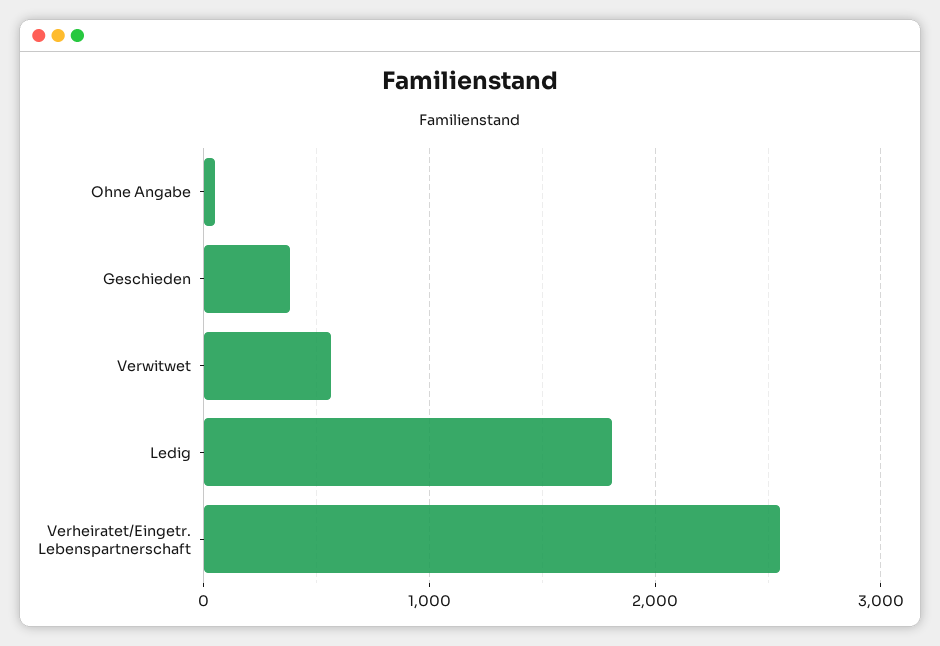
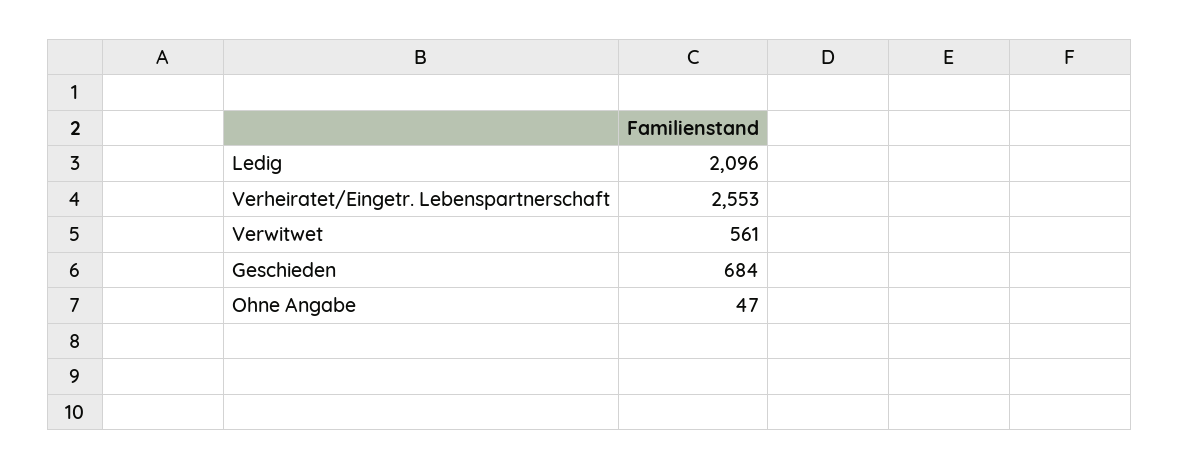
  {
    "Ohne Angabe": 47,
-   "Geschieden": 400,
+   "Geschieden": 684,
    "Verwitwet": 561,
-   "Ledig": 1800,
+   "Ledig": 2096,
    "Verheiratet/Eingetr. Lebenspartnerschaft": 2553
  }

